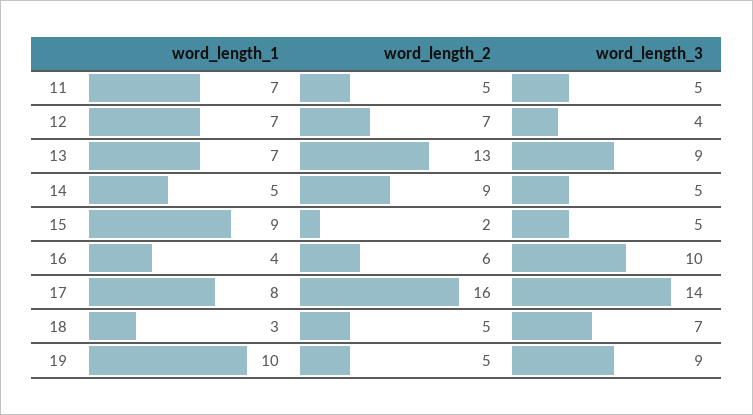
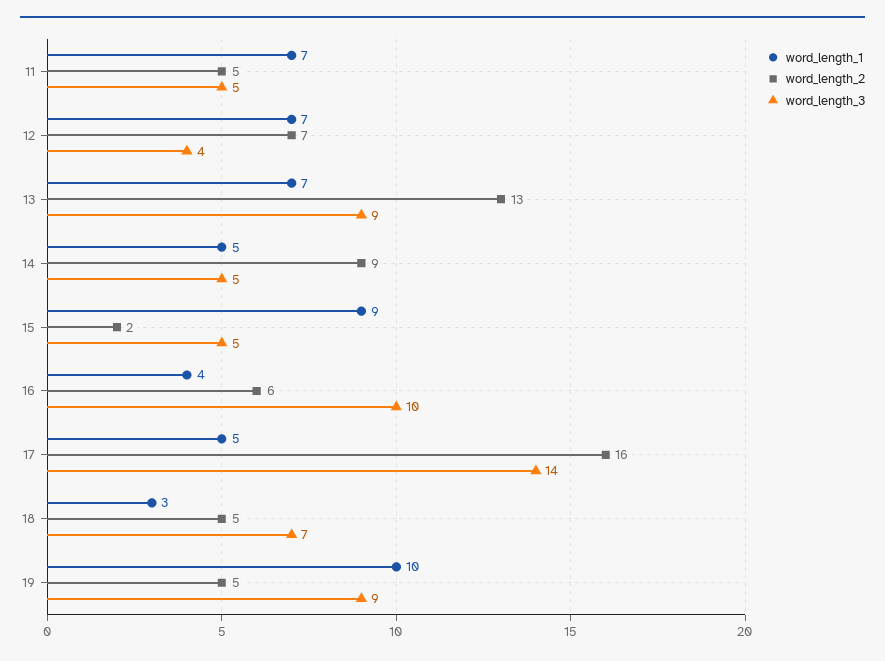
  {
    "word_length_1": {
      "11": 7,
      "12": 7,
      "13": 7,
      "14": 5,
      "15": 9,
      "16": 4,
-     "17": 8,
+     "17": 5,
      "18": 3,
      "19": 10
    },
    "word_length_2": {
      "11": 5,
      "12": 7,
      "13": 13,
      "14": 9,
      "15": 2,
      "16": 6,
      "17": 16,
      "18": 5,
      "19": 5
    },
    "word_length_3": {
      "11": 5,
      "12": 4,
      "13": 9,
      "14": 5,
      "15": 5,
      "16": 10,
      "17": 14,
      "18": 7,
      "19": 9
    }
  }

